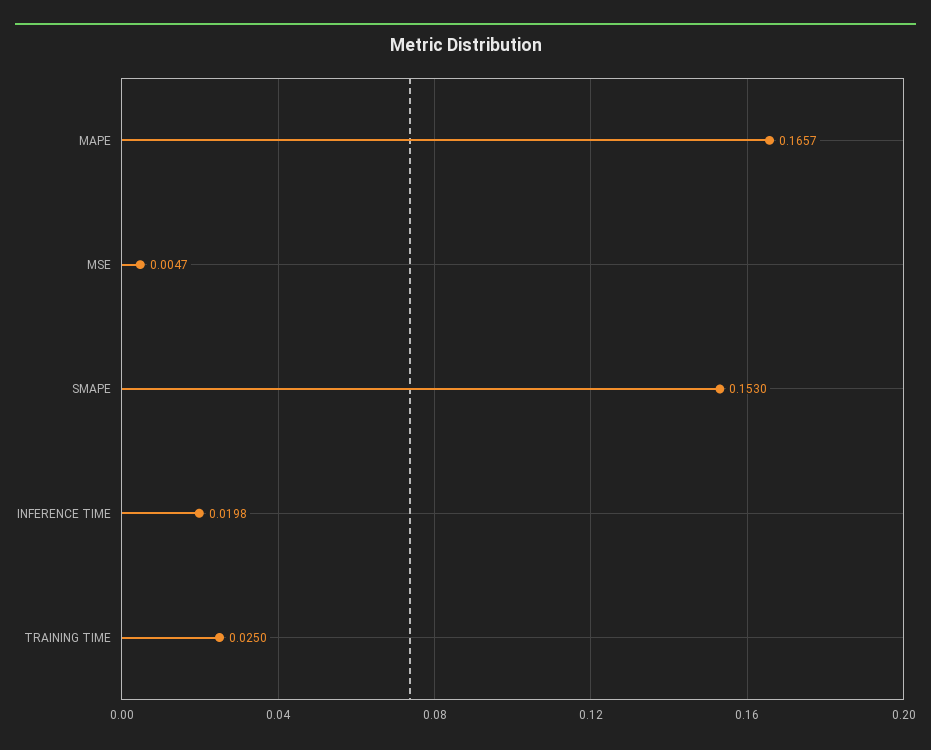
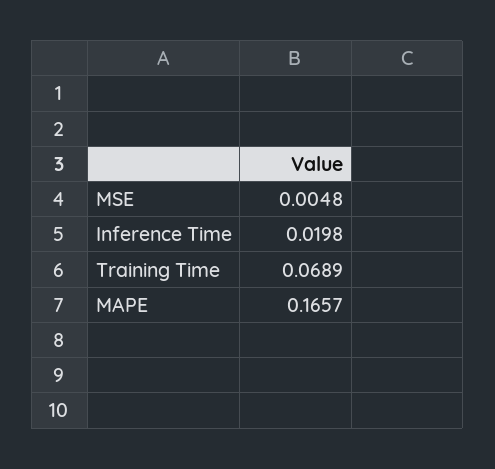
  {
    "MAPE": 0.1657,
-   "MSE": 0.0047,
+   "MSE": 0.0048,
-   "SMAPE": 0.153,
    "INFERENCE TIME": 0.0198,
-   "TRAINING TIME": 0.025
+   "TRAINING TIME": 0.0689
  }

